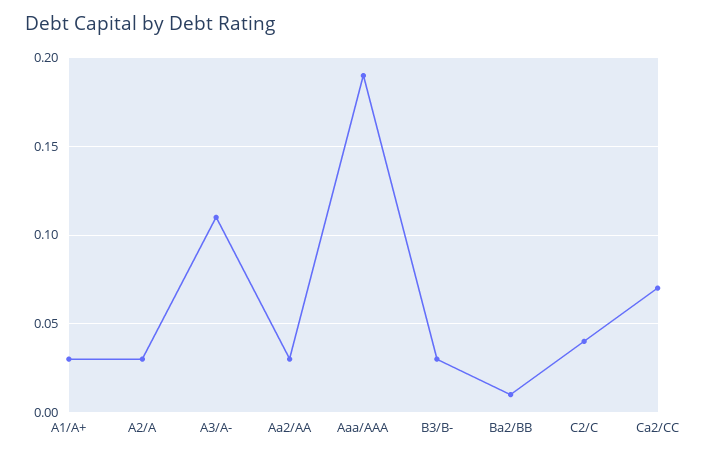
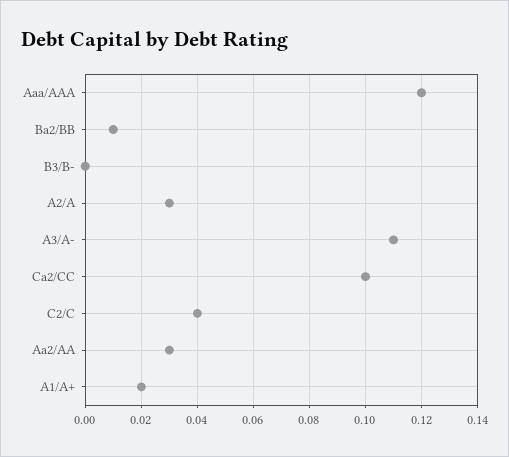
  {
-   "A1/A+": 0.03,
+   "A1/A+": 0.02,
    "A2/A": 0.03,
    "A3/A-": 0.11,
    "Aa2/AA": 0.03,
-   "Aaa/AAA": 0.19,
+   "Aaa/AAA": 0.12,
-   "B3/B-": 0.03,
+   "B3/B-": 0,
    "Ba2/BB": 0.01,
    "C2/C": 0.04,
-   "Ca2/CC": 0.07
+   "Ca2/CC": 0.1
  }

